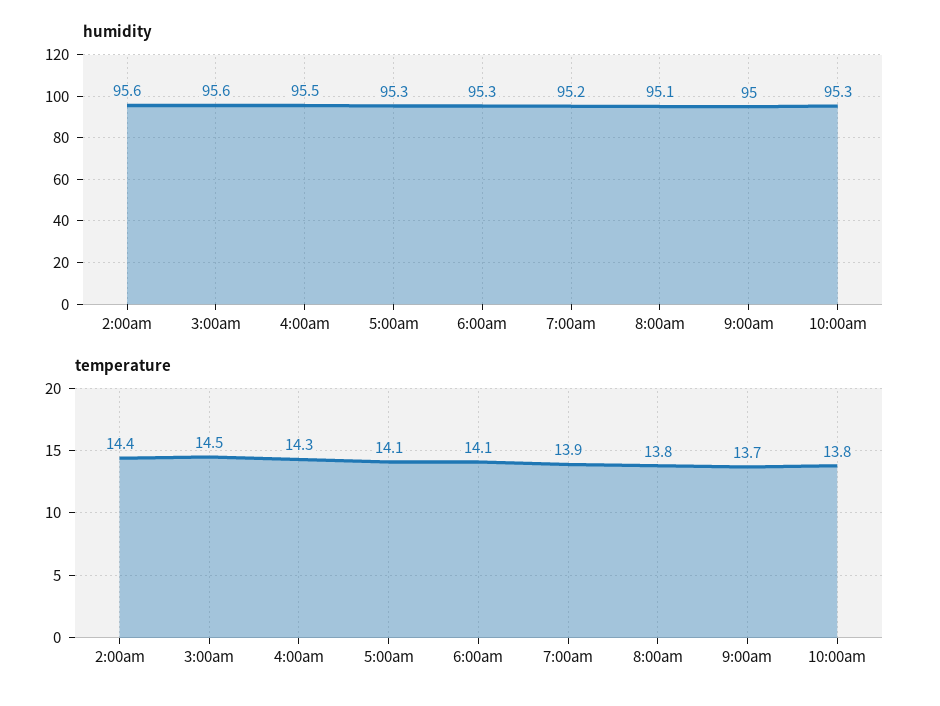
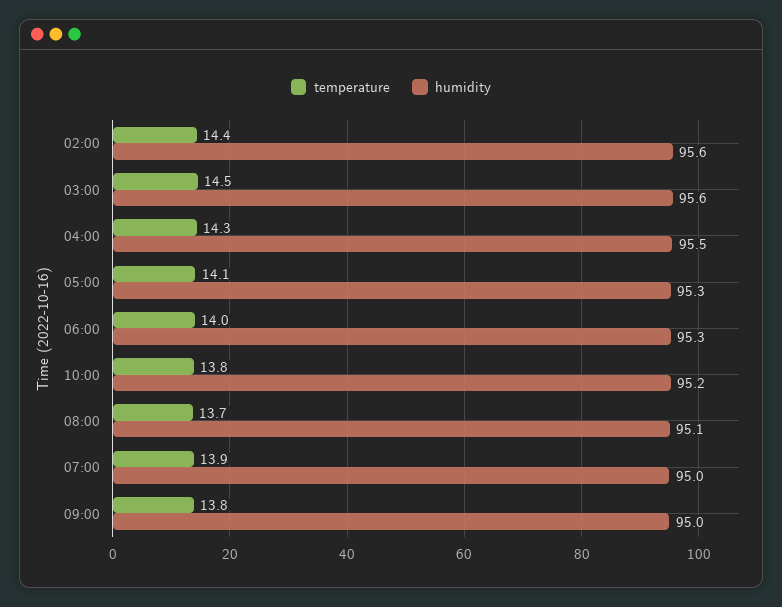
  {
    "humidity": {
      "2:00am": 95.6,
      "3:00am": 95.6,
      "4:00am": 95.5,
      "5:00am": 95.3,
      "6:00am": 95.3,
-     "7:00am": 95.2,
+     "7:00am": 95,
      "8:00am": 95.1,
      "9:00am": 95,
-     "10:00am": 95.3
+     "10:00am": 95.2
    },
    "temperature": {
      "2:00am": 14.4,
      "3:00am": 14.5,
      "4:00am": 14.3,
      "5:00am": 14.1,
-     "6:00am": 14.1,
+     "6:00am": 14,
      "7:00am": 13.9,
-     "8:00am": 13.8,
+     "8:00am": 13.7,
-     "9:00am": 13.7,
+     "9:00am": 13.8,
      "10:00am": 13.8
    }
  }

